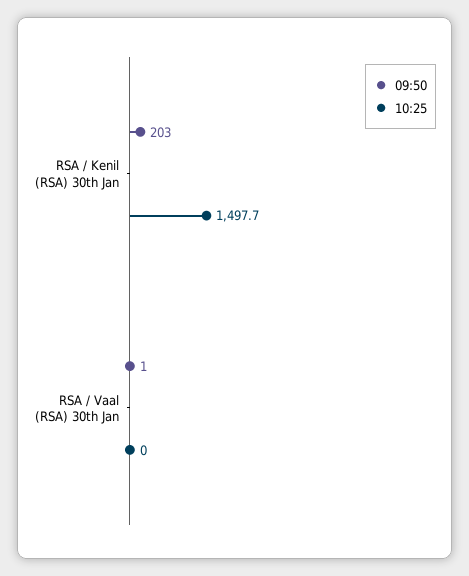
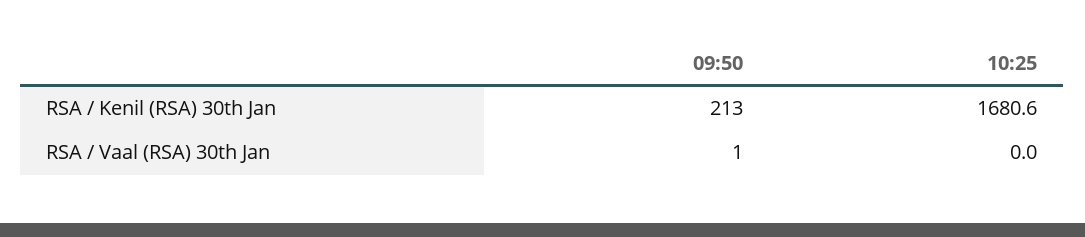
  {
    "09:50": {
-     "RSA / Kenil (RSA) 30th Jan": 203,
+     "RSA / Kenil (RSA) 30th Jan": 213,
      "RSA / Vaal (RSA) 30th Jan": 1
    },
    "10:25": {
-     "RSA / Kenil (RSA) 30th Jan": 1497.7,
+     "RSA / Kenil (RSA) 30th Jan": 1680.6,
      "RSA / Vaal (RSA) 30th Jan": 0
    }
  }

